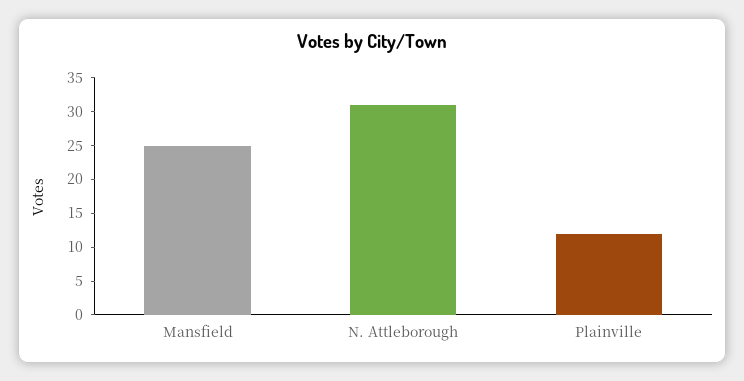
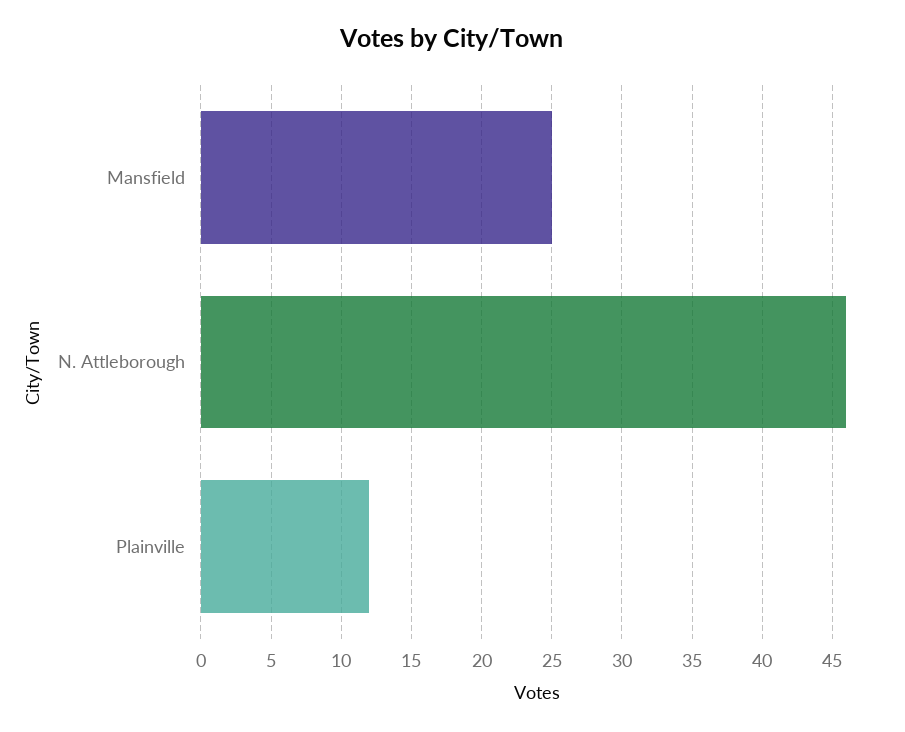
  {
    "Mansfield": 25,
-   "N. Attleborough": 30,
+   "N. Attleborough": 46,
    "Plainville": 12
  }

